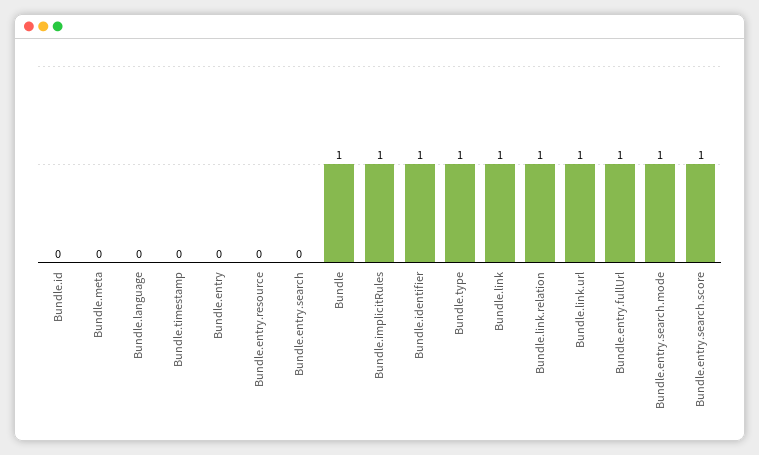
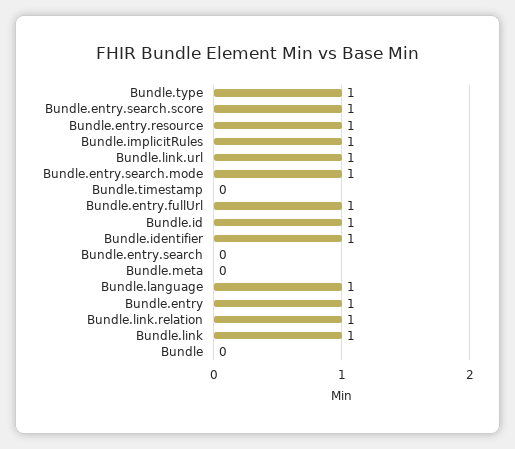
  {
-   "Bundle.id": 0,
+   "Bundle.id": 1,
    "Bundle.meta": 0,
-   "Bundle.language": 0,
+   "Bundle.language": 1,
    "Bundle.timestamp": 0,
-   "Bundle.entry": 0,
+   "Bundle.entry": 1,
-   "Bundle.entry.resource": 0,
+   "Bundle.entry.resource": 1,
    "Bundle.entry.search": 0,
-   "Bundle": 1,
+   "Bundle": 0,
    "Bundle.implicitRules": 1,
    "Bundle.identifier": 1,
    "Bundle.type": 1,
    "Bundle.link": 1,
    "Bundle.link.relation": 1,
    "Bundle.link.url": 1,
    "Bundle.entry.fullUrl": 1,
    "Bundle.entry.search.mode": 1,
    "Bundle.entry.search.score": 1
  }

